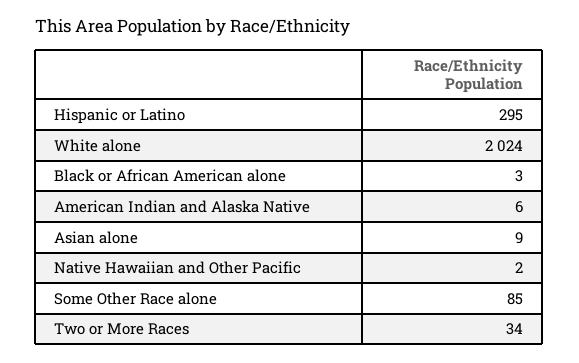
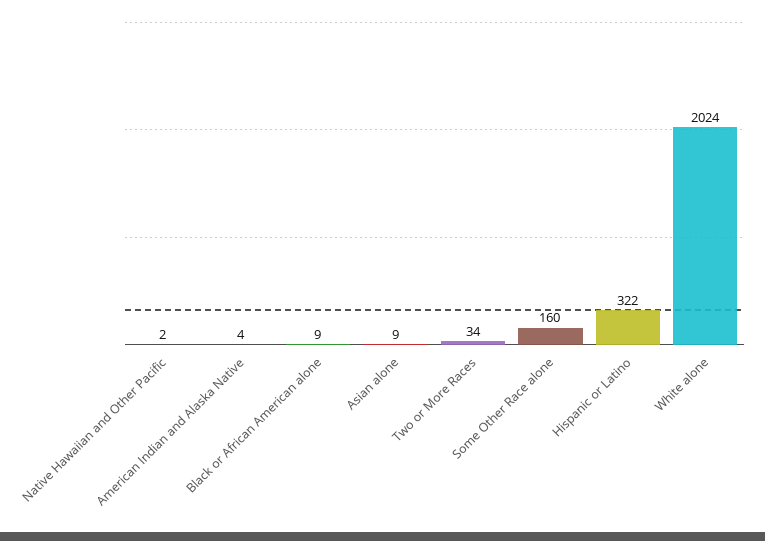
  {
-   "Hispanic or Latino": 295,
+   "Hispanic or Latino": 322,
    "White alone": 2024,
-   "Black or African American alone": 3,
+   "Black or African American alone": 9,
-   "American Indian and Alaska Native": 6,
+   "American Indian and Alaska Native": 4,
    "Asian alone": 9,
    "Native Hawaiian and Other Pacific": 2,
-   "Some Other Race alone": 85,
+   "Some Other Race alone": 160,
    "Two or More Races": 34
  }

